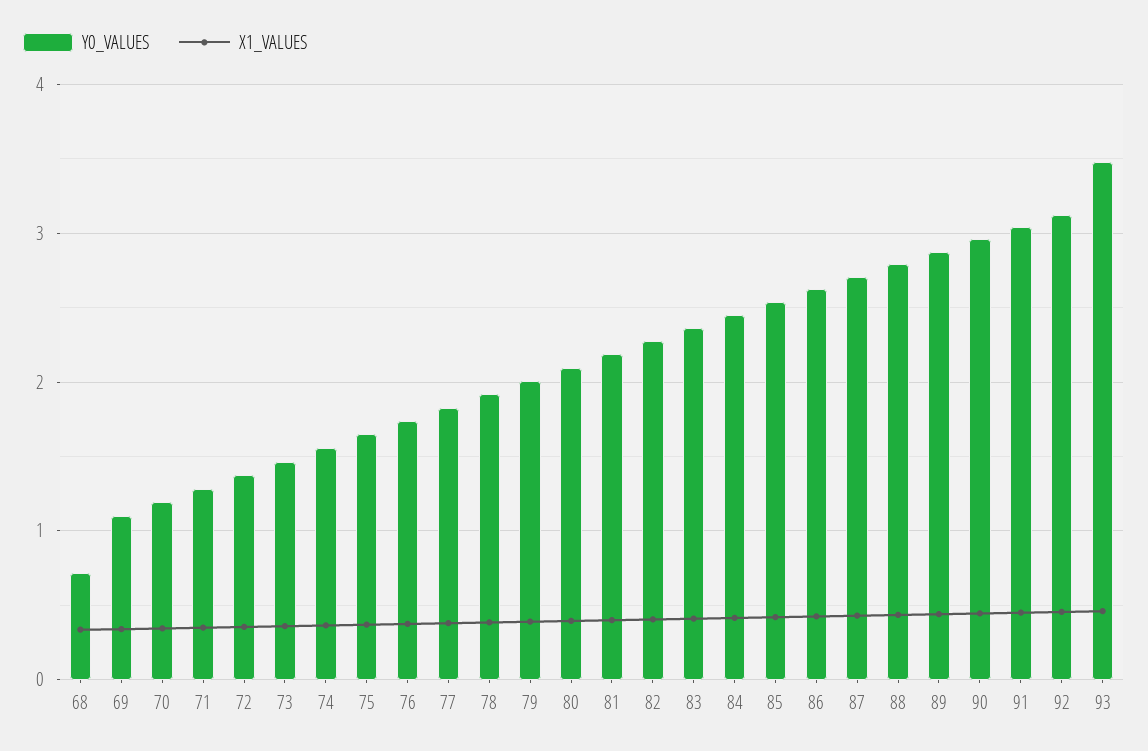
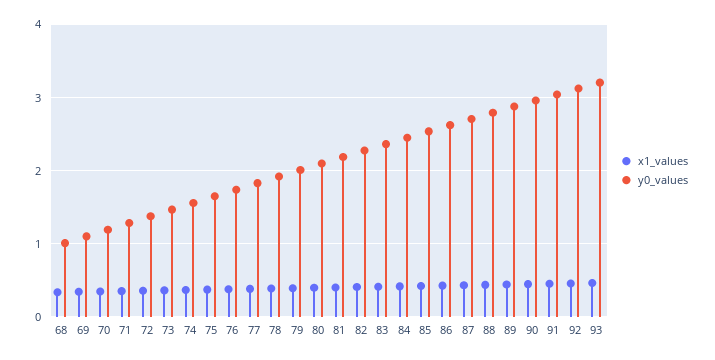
  {
    "Y0_VALUES": {
-     "68": 0.7,
+     "68": 1,
      "69": 1.1,
      "70": 1.2,
      "71": 1.3,
      "72": 1.4,
      "73": 1.5,
      "74": 1.6,
      "75": 1.6,
      "76": 1.7,
      "77": 1.8,
      "78": 1.9,
      "79": 2,
      "80": 2.1,
      "81": 2.2,
      "82": 2.3,
      "83": 2.4,
      "84": 2.5,
      "85": 2.5,
      "86": 2.6,
      "87": 2.7,
      "88": 2.8,
      "89": 2.9,
      "90": 3,
      "91": 3,
      "92": 3.1,
-     "93": 3.5
+     "93": 3.2
    },
    "X1_VALUES": {
      "68": 0.3,
      "69": 0.3,
      "70": 0.3,
      "71": 0.4,
      "72": 0.4,
      "73": 0.4,
      "74": 0.4,
      "75": 0.4,
      "76": 0.4,
      "77": 0.4,
      "78": 0.4,
      "79": 0.4,
      "80": 0.4,
      "81": 0.4,
      "82": 0.4,
      "83": 0.4,
      "84": 0.4,
      "85": 0.4,
      "86": 0.4,
      "87": 0.4,
      "88": 0.4,
      "89": 0.4,
      "90": 0.4,
      "91": 0.5,
      "92": 0.5,
      "93": 0.5
    }
  }

